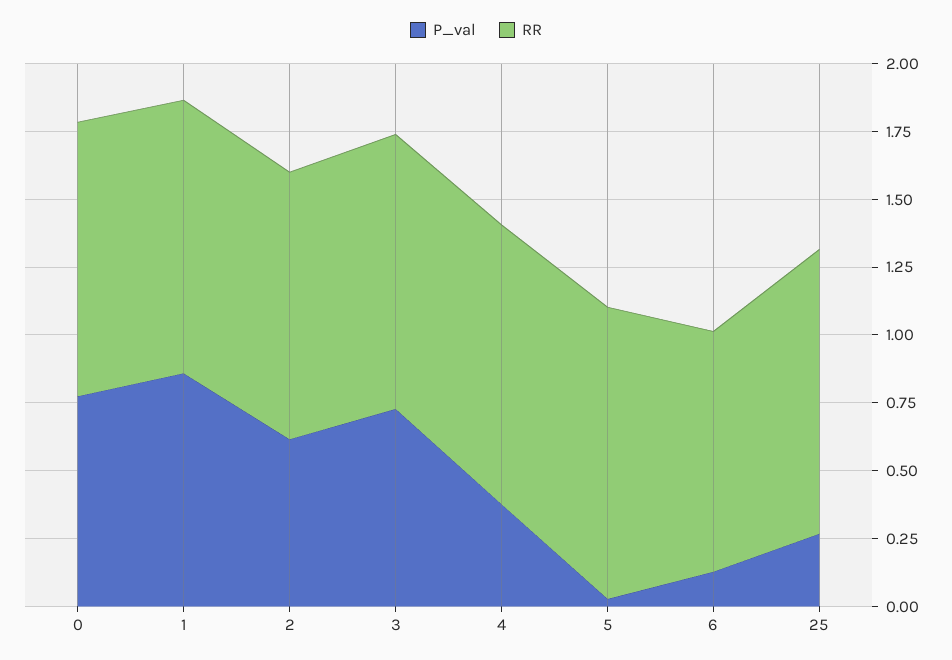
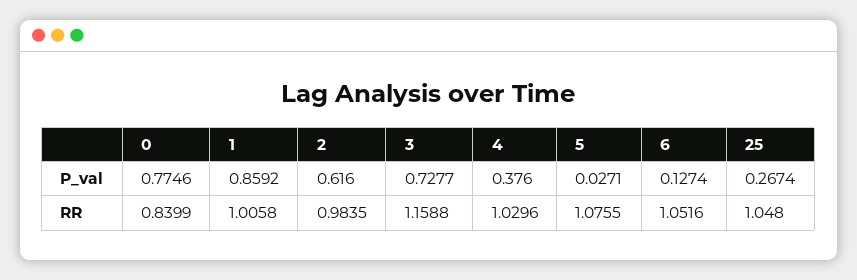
  {
    "P_val": {
      "0": 0.7746,
      "1": 0.8592,
      "2": 0.616,
      "3": 0.7277,
      "4": 0.376,
      "5": 0.0271,
      "6": 0.1274,
      "25": 0.2674
    },
    "RR": {
-     "0": 1,
+     "0": 0.8399,
      "1": 1.0058,
      "2": 0.9835,
-     "3": 1,
+     "3": 1.1588,
      "4": 1.0296,
      "5": 1.0755,
-     "6": 0.9,
+     "6": 1.0516,
      "25": 1.048
    }
  }

